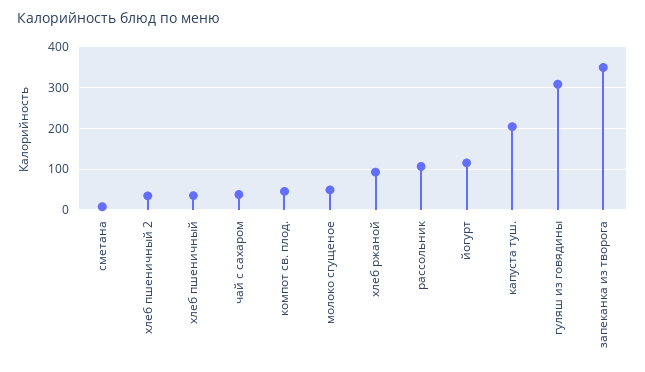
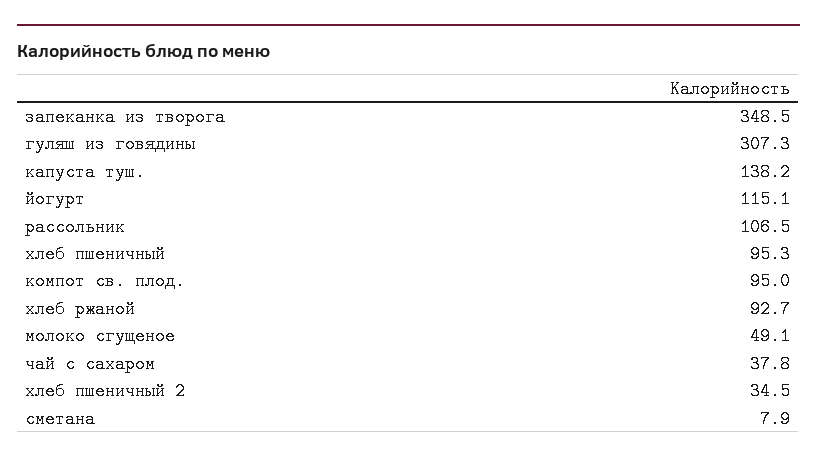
  {
    "сметана": 7.9,
    "хлеб пшеничный 2": 34.5,
-   "хлеб пшеничный": 40,
+   "хлеб пшеничный": 95.3,
    "чай с сахаром": 37.8,
-   "компот св. плод.": 40,
+   "компот св. плод.": 95,
    "молоко сгущеное": 49.1,
    "хлеб ржаной": 92.7,
    "рассольник": 106.5,
    "йогурт": 115.1,
-   "капуста туш.": 200,
+   "капуста туш.": 138.2,
    "гуляш из говядины": 307.3,
    "запеканка из творога": 348.5
  }

